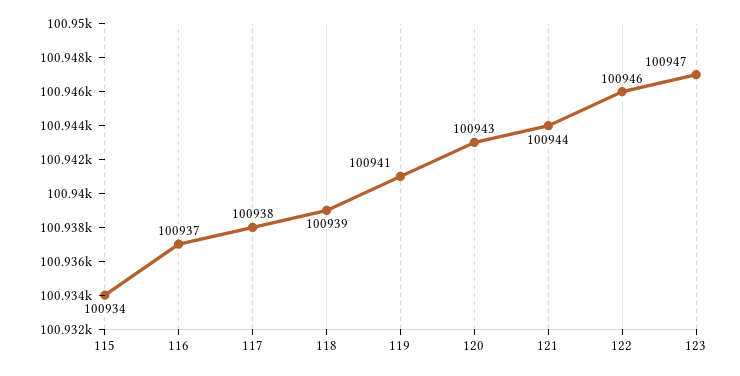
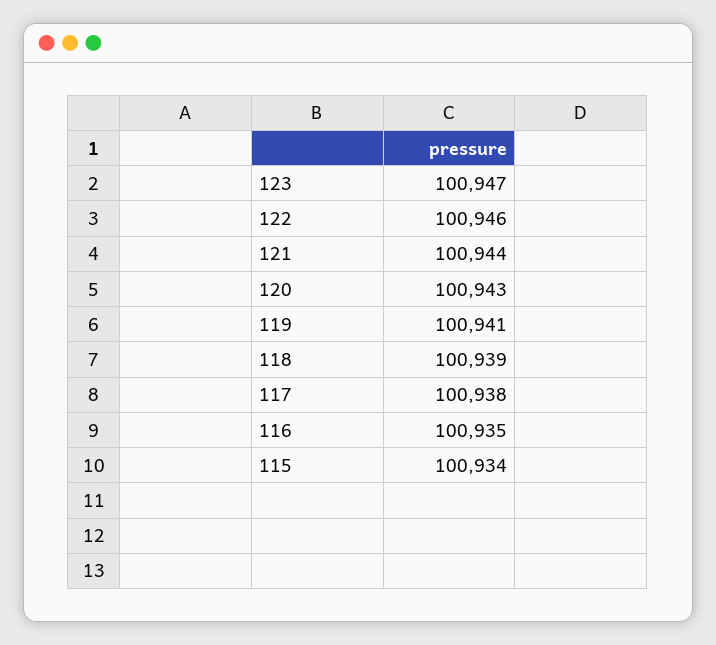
  {
    "115": 100934,
-   "116": 100937,
+   "116": 100935,
    "117": 100938,
    "118": 100939,
    "119": 100941,
    "120": 100943,
    "121": 100944,
    "122": 100946,
    "123": 100947
  }

